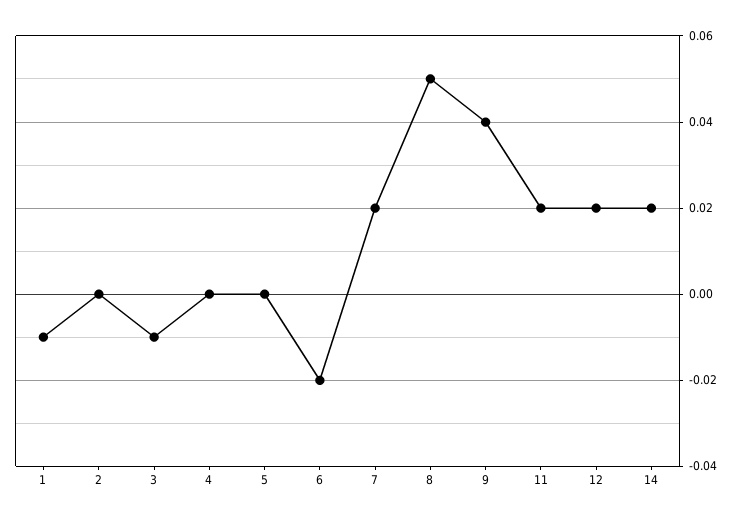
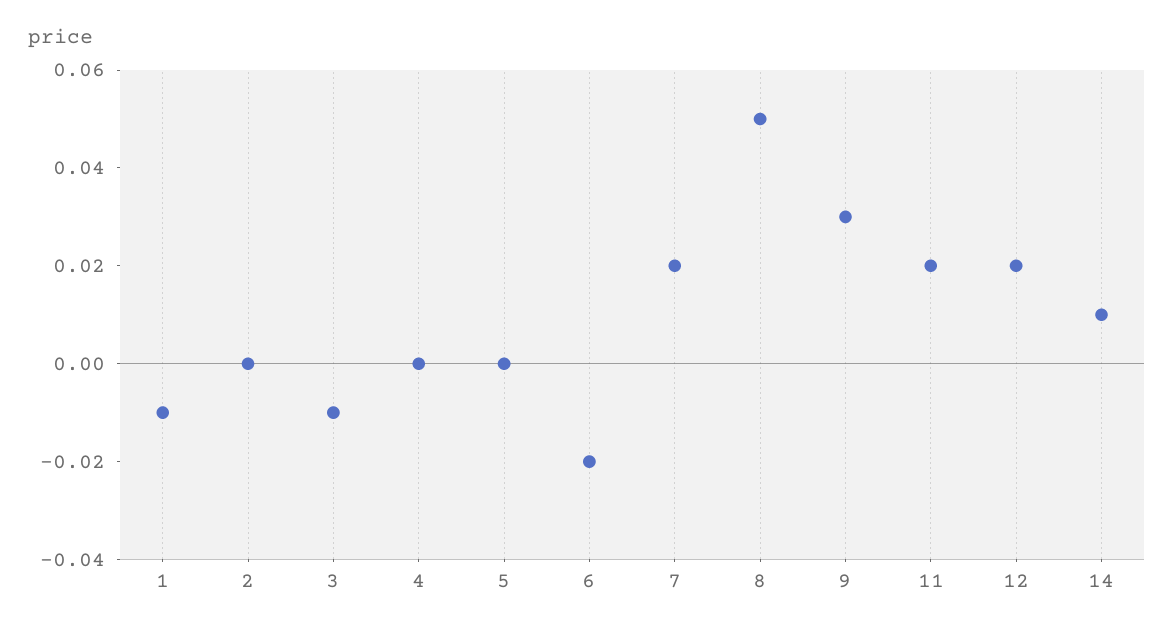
  {
    "1": -0.01,
    "2": 0,
    "3": -0.01,
    "4": 0,
    "5": 0,
    "6": -0.02,
    "7": 0.02,
    "8": 0.05,
-   "9": 0.04,
+   "9": 0.03,
    "11": 0.02,
    "12": 0.02,
-   "14": 0.02
+   "14": 0.01
  }

